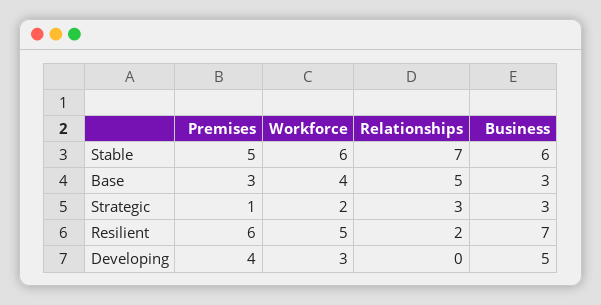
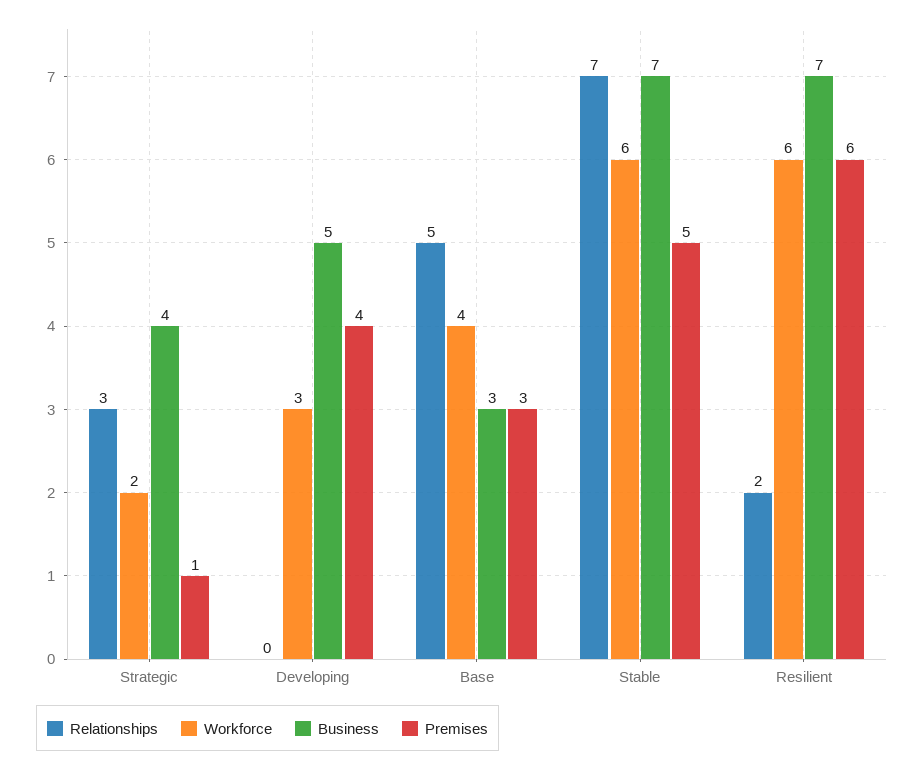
  {
    "Premises": {
      "Stable": 5,
      "Base": 3,
      "Strategic": 1,
      "Resilient": 6,
      "Developing": 4
    },
    "Workforce": {
      "Stable": 6,
      "Base": 4,
      "Strategic": 2,
-     "Resilient": 5,
+     "Resilient": 6,
      "Developing": 3
    },
    "Relationships": {
      "Stable": 7,
      "Base": 5,
      "Strategic": 3,
      "Resilient": 2,
      "Developing": 0
    },
    "Business": {
-     "Stable": 6,
+     "Stable": 7,
      "Base": 3,
-     "Strategic": 3,
+     "Strategic": 4,
      "Resilient": 7,
      "Developing": 5
    }
  }

